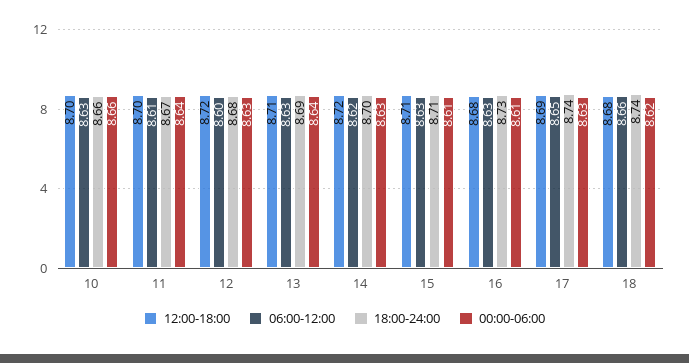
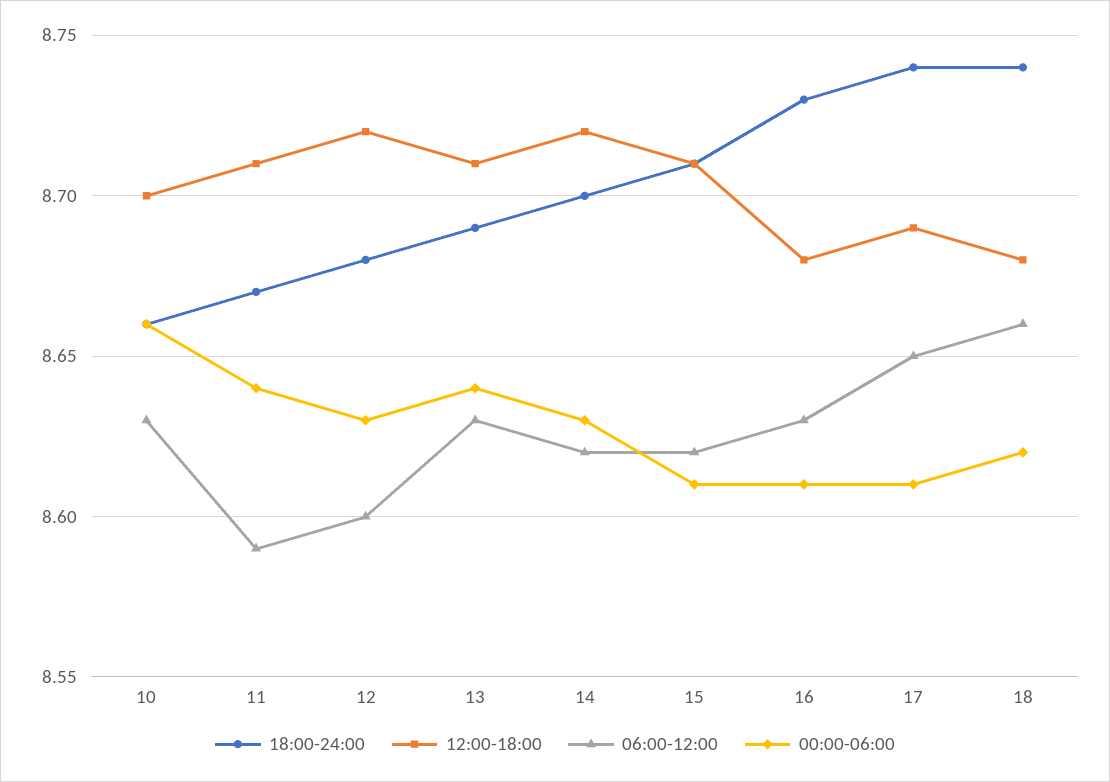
  {
    "12:00-18:00": {
      "10": 8.7,
-     "11": 8.7,
+     "11": 8.71,
      "12": 8.72,
      "13": 8.71,
      "14": 8.72,
      "15": 8.71,
      "16": 8.68,
      "17": 8.69,
      "18": 8.68
    },
    "06:00-12:00": {
      "10": 8.63,
-     "11": 8.61,
+     "11": 8.59,
      "12": 8.6,
      "13": 8.63,
      "14": 8.62,
-     "15": 8.63,
+     "15": 8.62,
      "16": 8.63,
      "17": 8.65,
      "18": 8.66
    },
    "18:00-24:00": {
      "10": 8.66,
      "11": 8.67,
      "12": 8.68,
      "13": 8.69,
      "14": 8.7,
      "15": 8.71,
      "16": 8.73,
      "17": 8.74,
      "18": 8.74
    },
    "00:00-06:00": {
      "10": 8.66,
      "11": 8.64,
      "12": 8.63,
      "13": 8.64,
      "14": 8.63,
      "15": 8.61,
      "16": 8.61,
-     "17": 8.63,
+     "17": 8.61,
      "18": 8.62
    }
  }

